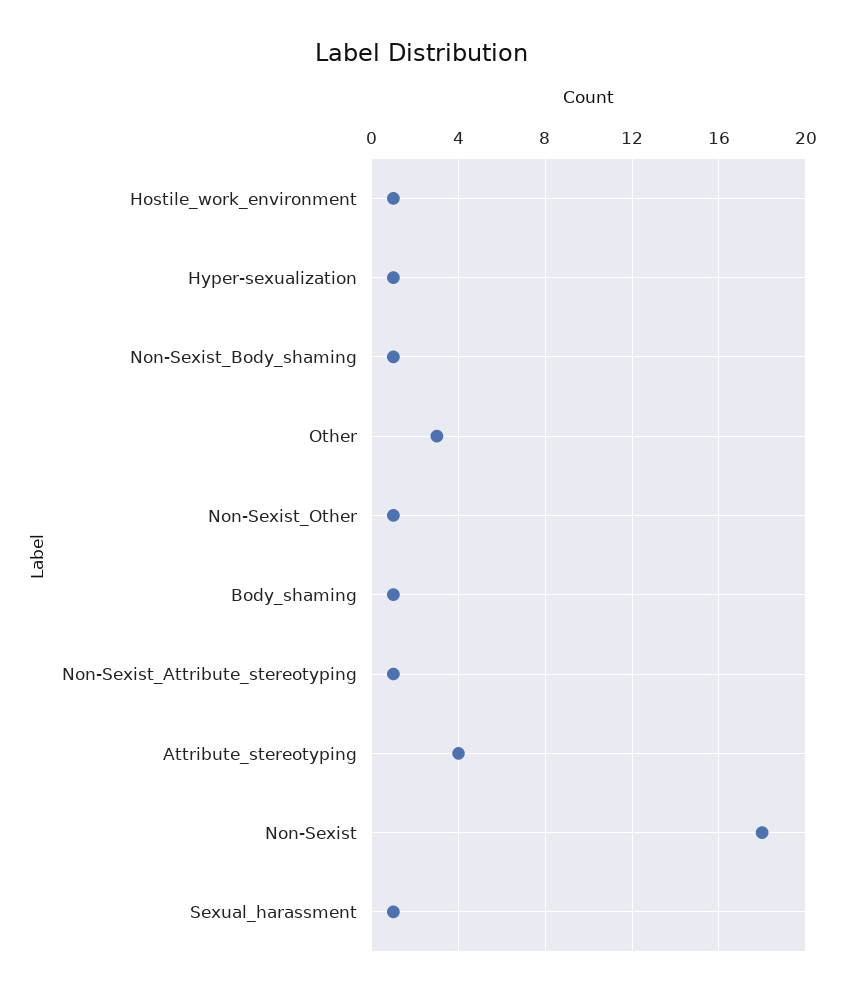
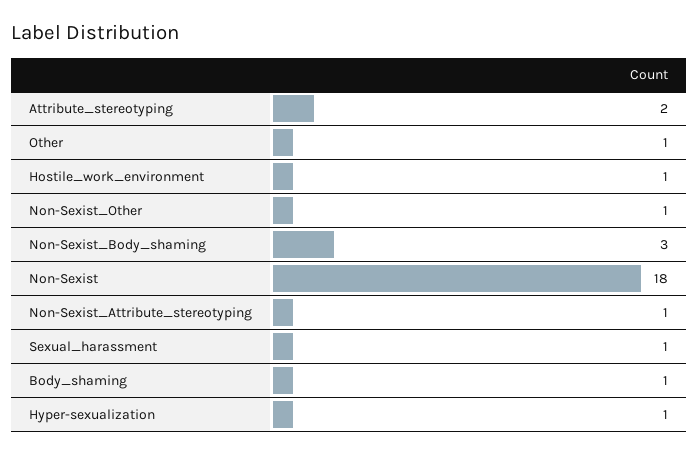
  {
    "Hostile_work_environment": 1,
    "Hyper-sexualization": 1,
-   "Non-Sexist_Body_shaming": 1,
+   "Non-Sexist_Body_shaming": 3,
-   "Other": 3,
+   "Other": 1,
    "Non-Sexist_Other": 1,
    "Body_shaming": 1,
    "Non-Sexist_Attribute_stereotyping": 1,
-   "Attribute_stereotyping": 4,
+   "Attribute_stereotyping": 2,
    "Non-Sexist": 18,
    "Sexual_harassment": 1
  }

